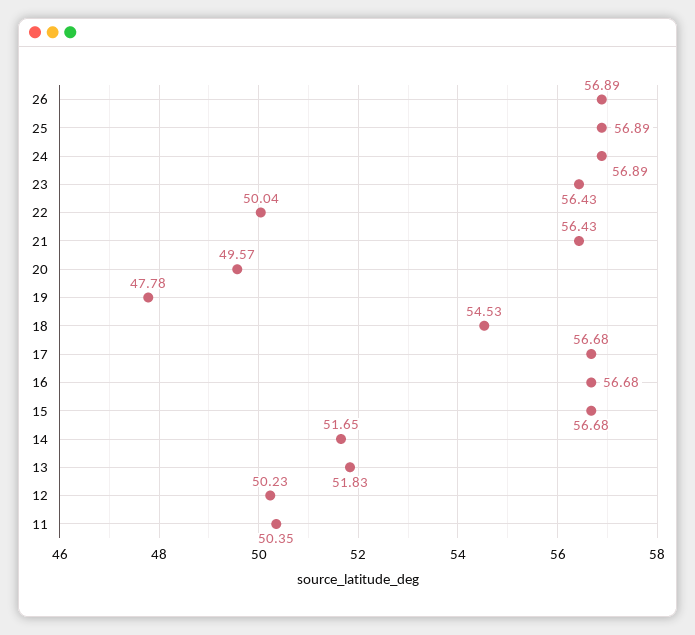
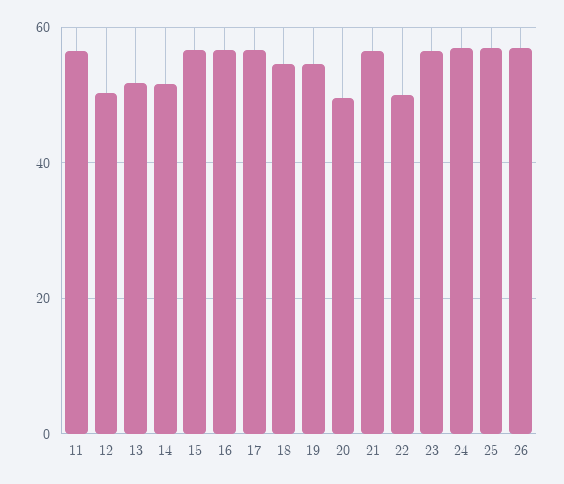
  {
    "26": 56.89,
    "25": 56.89,
    "24": 56.89,
    "23": 56.43,
    "22": 50.04,
    "21": 56.43,
    "20": 49.57,
-   "19": 47.78,
+   "19": 54,
    "18": 54.53,
    "17": 56.68,
    "16": 56.68,
    "15": 56.68,
    "14": 51.65,
    "13": 51.83,
    "12": 50.23,
-   "11": 50.35
+   "11": 56
  }

